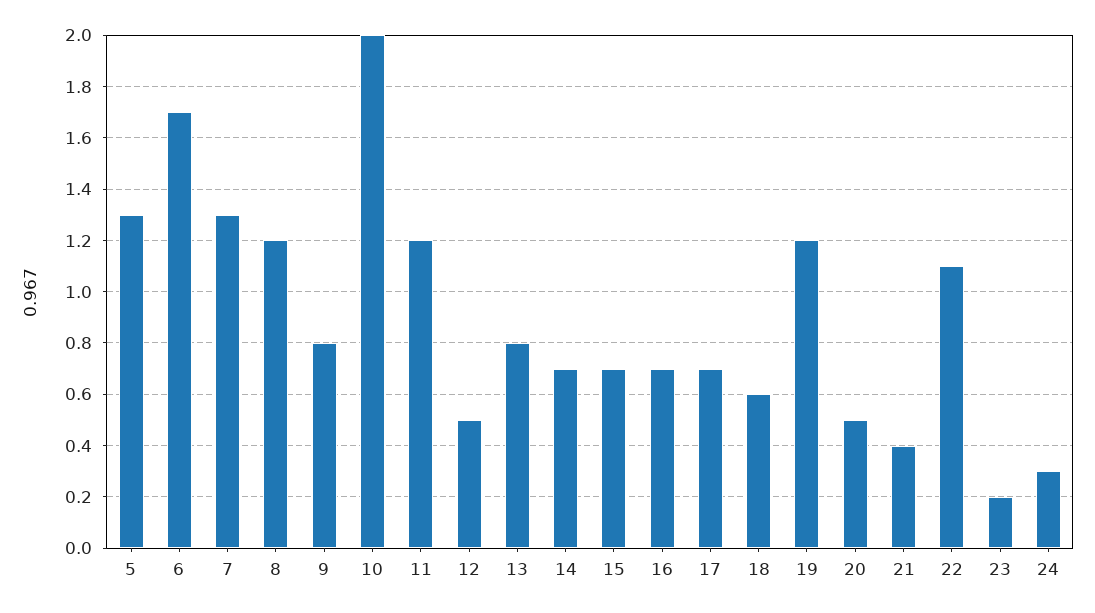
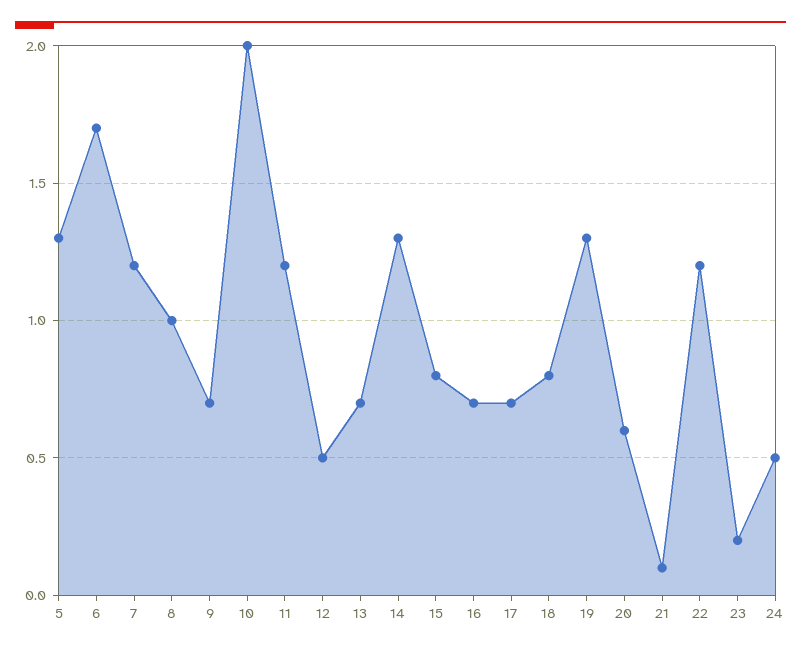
  {
    "5": 1.3,
    "6": 1.7,
-   "7": 1.3,
+   "7": 1.2,
-   "8": 1.2,
+   "8": 1,
-   "9": 0.8,
+   "9": 0.7,
    "10": 2,
    "11": 1.2,
    "12": 0.5,
-   "13": 0.8,
+   "13": 0.7,
-   "14": 0.7,
+   "14": 1.3,
-   "15": 0.7,
+   "15": 0.8,
    "16": 0.7,
    "17": 0.7,
-   "18": 0.6,
+   "18": 0.8,
-   "19": 1.2,
+   "19": 1.3,
-   "20": 0.5,
+   "20": 0.6,
-   "21": 0.4,
+   "21": 0.1,
-   "22": 1.1,
+   "22": 1.2,
    "23": 0.2,
-   "24": 0.3
+   "24": 0.5
  }

